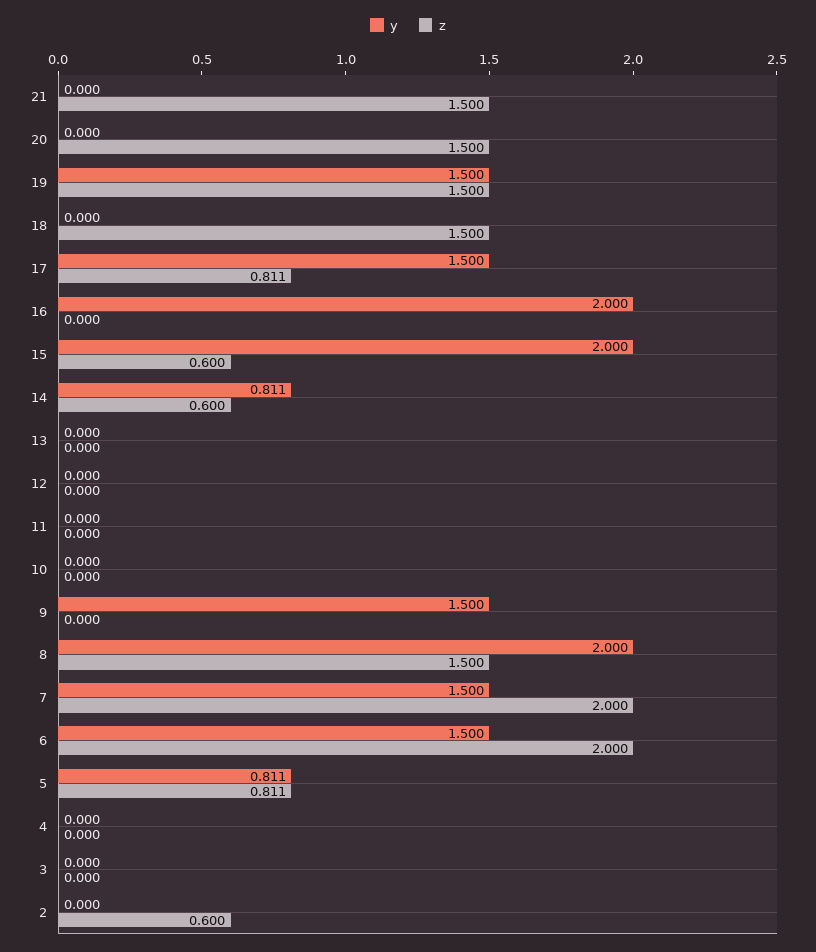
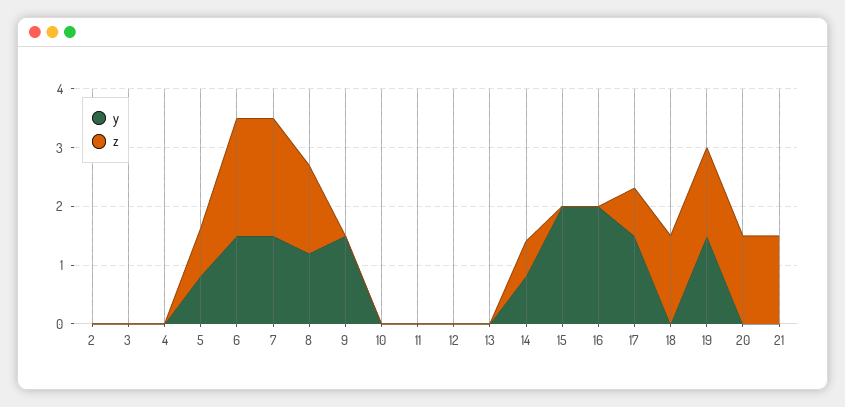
  {
    "y": {
      "21": 0,
      "20": 0,
      "19": 1.5,
      "18": 0,
      "17": 1.5,
      "16": 2,
      "15": 2,
      "14": 0.811,
      "13": 0,
      "12": 0,
      "11": 0,
      "10": 0,
      "9": 1.5,
-     "8": 2,
+     "8": 1.2,
      "7": 1.5,
      "6": 1.5,
      "5": 0.811,
      "4": 0,
      "3": 0,
      "2": 0
    },
    "z": {
      "21": 1.5,
      "20": 1.5,
      "19": 1.5,
      "18": 1.5,
      "17": 0.811,
      "16": 0,
-     "15": 0.6,
+     "15": 0,
      "14": 0.6,
      "13": 0,
      "12": 0,
      "11": 0,
      "10": 0,
      "9": 0,
      "8": 1.5,
      "7": 2,
      "6": 2,
      "5": 0.811,
      "4": 0,
      "3": 0,
-     "2": 0.6
+     "2": 0
    }
  }

